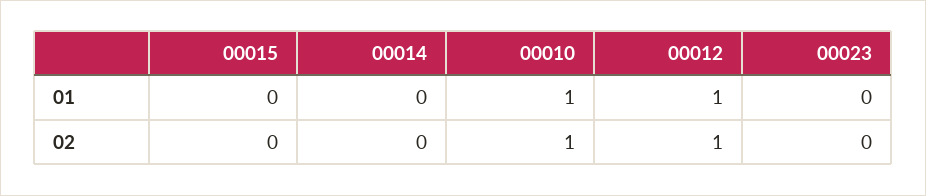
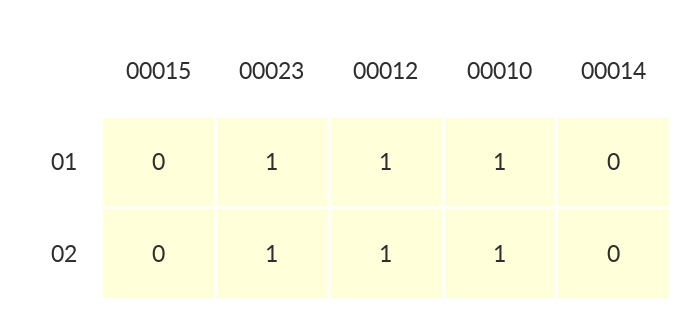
  {
    "00015": {
      "01": 0,
      "02": 0
    },
    "00014": {
      "01": 0,
      "02": 0
    },
    "00010": {
      "01": 1,
      "02": 1
    },
    "00012": {
      "01": 1,
      "02": 1
    },
    "00023": {
-     "01": 0,
+     "01": 1,
-     "02": 0
+     "02": 1
    }
  }

